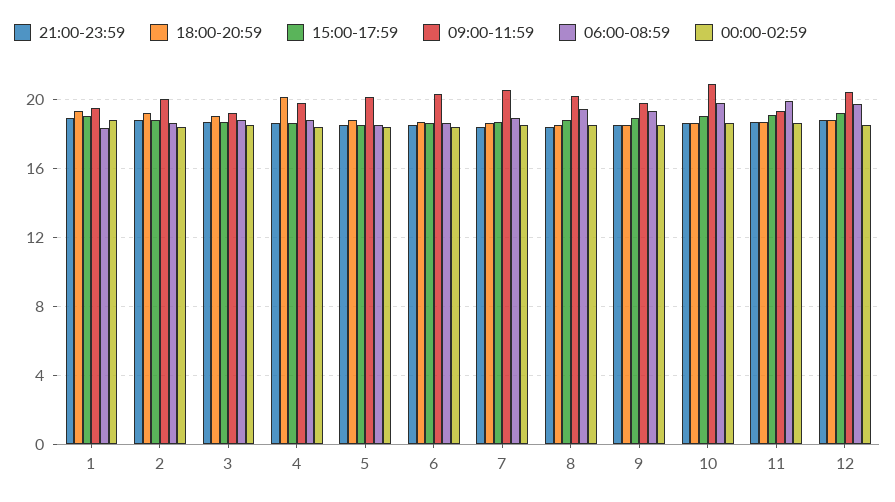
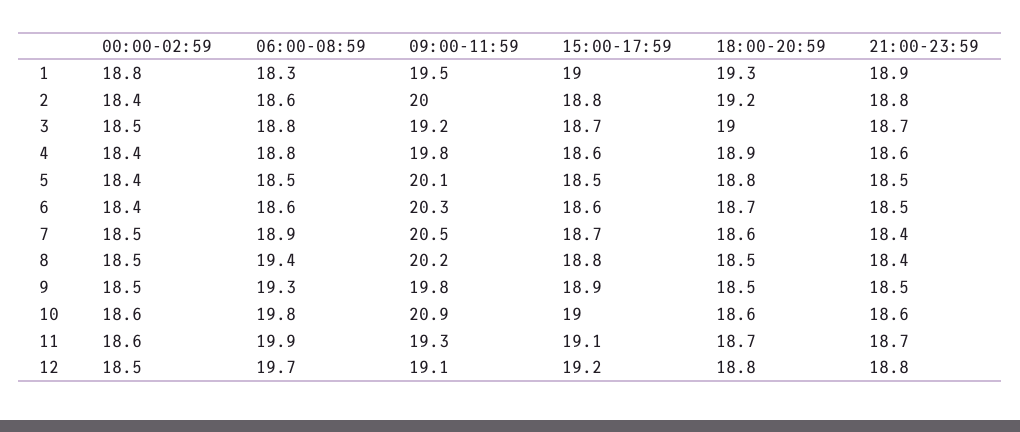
  {
    "21:00-23:59": {
      "1": 18.9,
      "2": 18.8,
      "3": 18.7,
      "4": 18.6,
      "5": 18.5,
      "6": 18.5,
      "7": 18.4,
      "8": 18.4,
      "9": 18.5,
      "10": 18.6,
      "11": 18.7,
      "12": 18.8
    },
    "18:00-20:59": {
      "1": 19.3,
      "2": 19.2,
      "3": 19,
-     "4": 20,
+     "4": 18.9,
      "5": 18.8,
      "6": 18.7,
      "7": 18.6,
      "8": 18.5,
      "9": 18.5,
      "10": 18.6,
      "11": 18.7,
      "12": 18.8
    },
    "15:00-17:59": {
      "1": 19,
      "2": 18.8,
      "3": 18.7,
      "4": 18.6,
      "5": 18.5,
      "6": 18.6,
      "7": 18.7,
      "8": 18.8,
      "9": 18.9,
      "10": 19,
      "11": 19.1,
      "12": 19.2
    },
    "09:00-11:59": {
      "1": 19.5,
      "2": 20,
      "3": 19.2,
      "4": 19.8,
      "5": 20.1,
      "6": 20.3,
      "7": 20.5,
      "8": 20.2,
      "9": 19.8,
      "10": 20.9,
      "11": 19.3,
-     "12": 20.5
+     "12": 19.1
    },
    "06:00-08:59": {
      "1": 18.3,
      "2": 18.6,
      "3": 18.8,
      "4": 18.8,
      "5": 18.5,
      "6": 18.6,
      "7": 18.9,
      "8": 19.4,
      "9": 19.3,
      "10": 19.8,
      "11": 19.9,
      "12": 19.7
    },
    "00:00-02:59": {
      "1": 18.8,
      "2": 18.4,
      "3": 18.5,
      "4": 18.4,
      "5": 18.4,
      "6": 18.4,
      "7": 18.5,
      "8": 18.5,
      "9": 18.5,
      "10": 18.6,
      "11": 18.6,
      "12": 18.5
    }
  }

